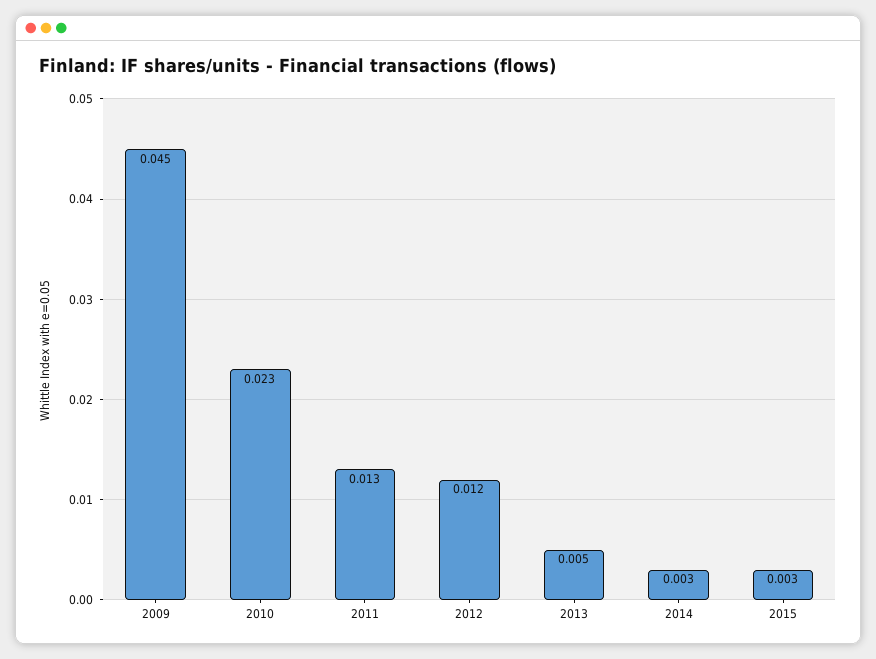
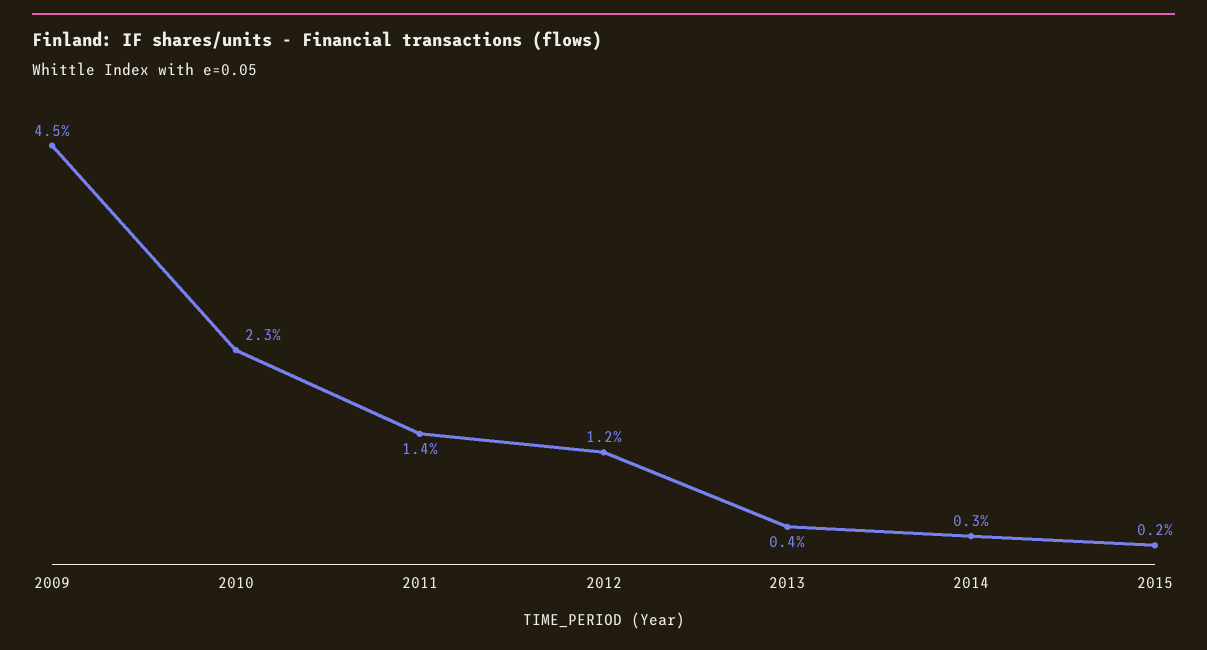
  {
    "2009": 0.045,
    "2010": 0.023,
-   "2011": 0.013,
+   "2011": 0.014,
    "2012": 0.012,
-   "2013": 0.005,
+   "2013": 0.004,
    "2014": 0.003,
-   "2015": 0.003
+   "2015": 0.002
  }

